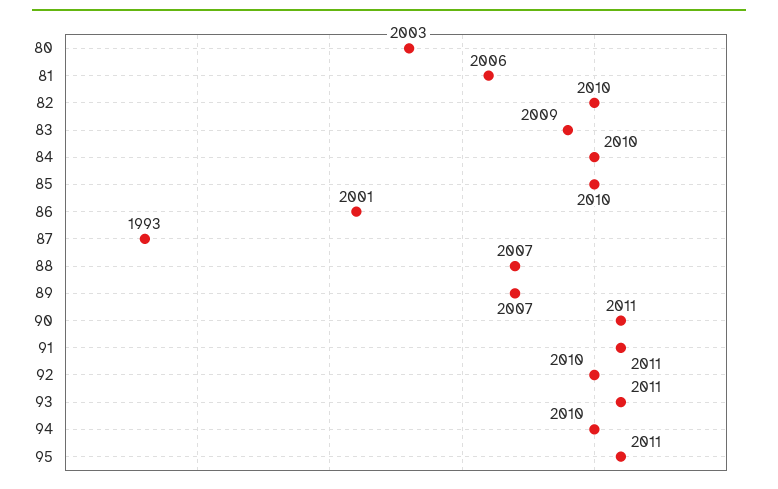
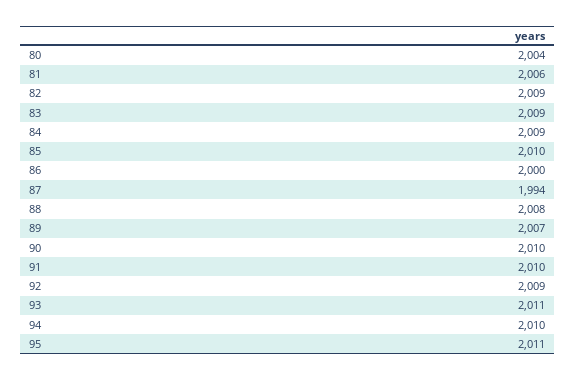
  {
-   "80": 2003,
+   "80": 2004,
    "81": 2006,
-   "82": 2010,
+   "82": 2009,
    "83": 2009,
-   "84": 2010,
+   "84": 2009,
    "85": 2010,
-   "86": 2001,
+   "86": 2000,
-   "87": 1993,
+   "87": 1994,
-   "88": 2007,
+   "88": 2008,
    "89": 2007,
-   "90": 2011,
+   "90": 2010,
-   "91": 2011,
+   "91": 2010,
-   "92": 2010,
+   "92": 2009,
    "93": 2011,
    "94": 2010,
    "95": 2011
  }

